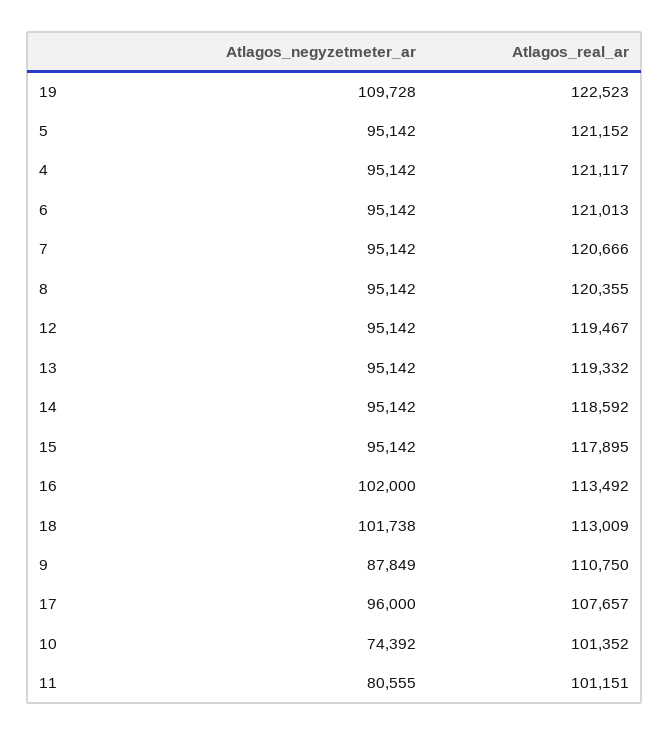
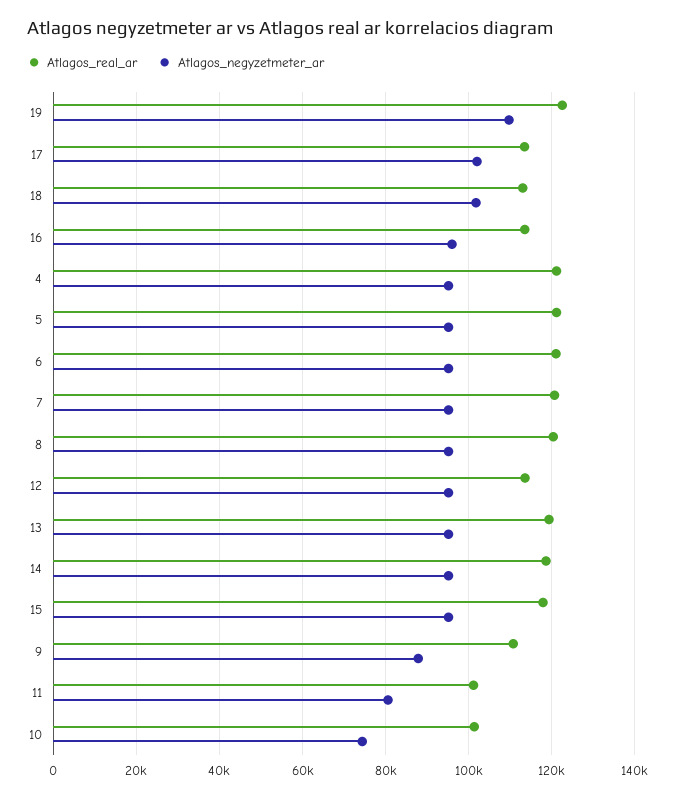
  {
    "Atlagos_negyzetmeter_ar": {
      "19": 109728,
      "5": 95142,
      "4": 95142,
      "6": 95142,
      "7": 95142,
      "8": 95142,
      "12": 95142,
      "13": 95142,
      "14": 95142,
      "15": 95142,
-     "16": 102000,
+     "16": 96000,
      "18": 101738,
      "9": 87849,
-     "17": 96000,
+     "17": 102000,
      "10": 74392,
      "11": 80555
    },
    "Atlagos_real_ar": {
      "19": 122523,
      "5": 121152,
      "4": 121117,
      "6": 121013,
      "7": 120666,
      "8": 120355,
-     "12": 119467,
+     "12": 114000,
      "13": 119332,
      "14": 118592,
      "15": 117895,
      "16": 113492,
      "18": 113009,
      "9": 110750,
-     "17": 107657,
+     "17": 114000,
      "10": 101352,
      "11": 101151
    }
  }

